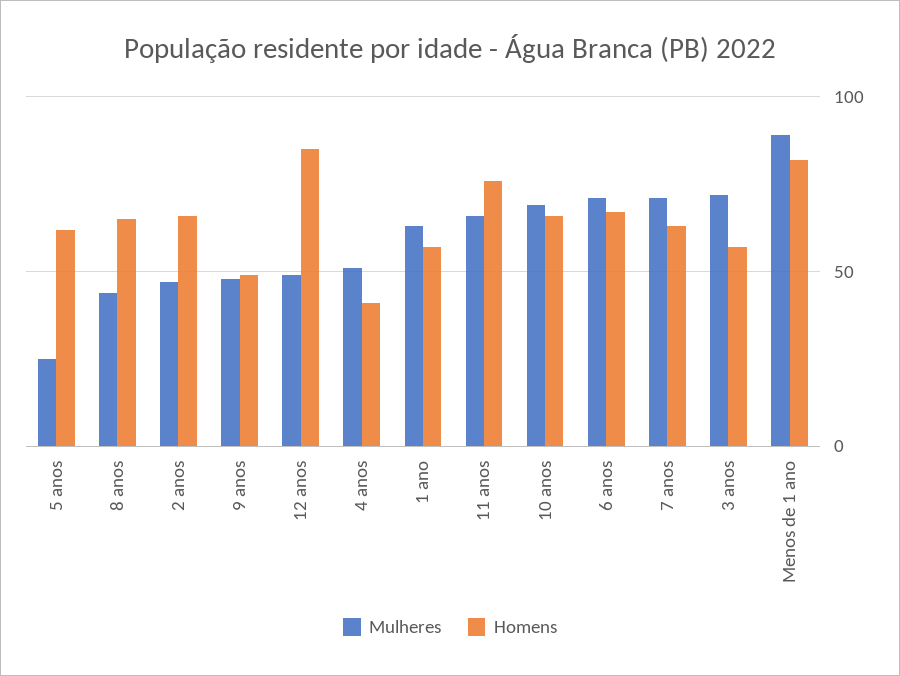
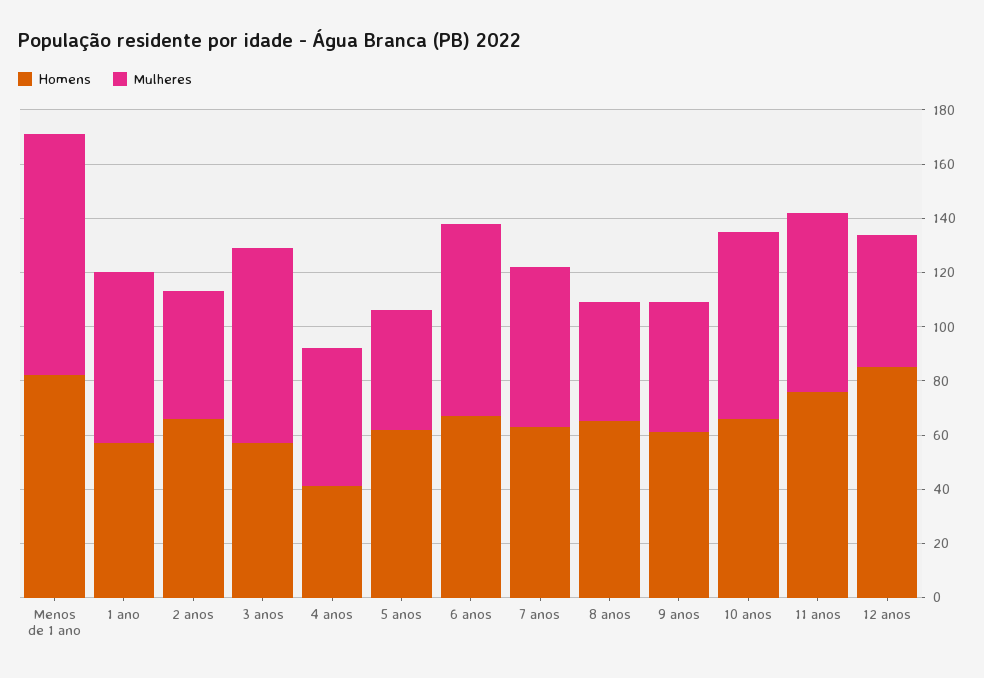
  {
    "Mulheres": {
-     "5 anos": 25,
+     "5 anos": 45,
      "8 anos": 45,
      "2 anos": 45,
      "9 anos": 50,
      "12 anos": 50,
      "4 anos": 50,
      "1 ano": 65,
      "11 anos": 65,
      "10 anos": 70,
      "6 anos": 70,
-     "7 anos": 70,
+     "7 anos": 60,
      "3 anos": 70,
      "Menos de 1 ano": 90
    },
    "Homens": {
      "5 anos": 60,
      "8 anos": 65,
      "2 anos": 65,
-     "9 anos": 50,
+     "9 anos": 60,
      "12 anos": 85,
      "4 anos": 40,
      "1 ano": 55,
      "11 anos": 75,
      "10 anos": 65,
      "6 anos": 65,
      "7 anos": 65,
      "3 anos": 55,
      "Menos de 1 ano": 80
    }
  }

